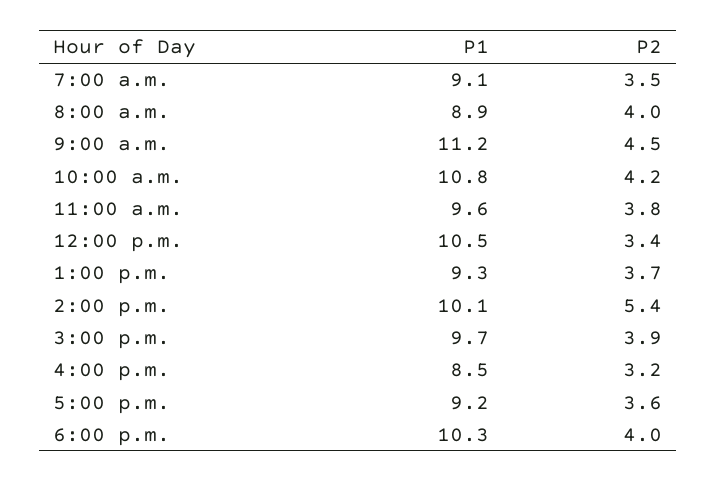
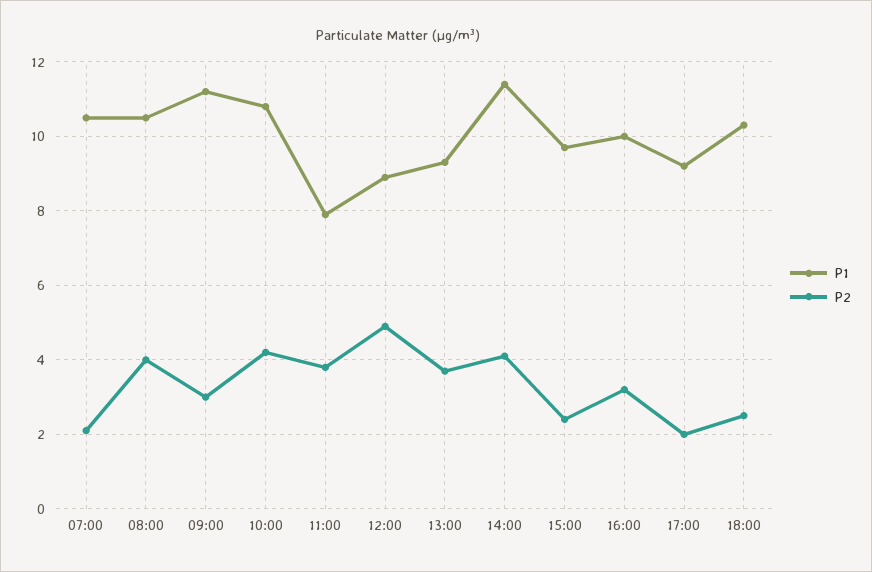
  {
    "P1": {
-     "7:00 a.m.": 9.1,
+     "7:00 a.m.": 10.5,
-     "8:00 a.m.": 8.9,
+     "8:00 a.m.": 10.5,
      "9:00 a.m.": 11.2,
      "10:00 a.m.": 10.8,
-     "11:00 a.m.": 9.6,
+     "11:00 a.m.": 8,
-     "12:00 p.m.": 10.5,
+     "12:00 p.m.": 9,
      "1:00 p.m.": 9.3,
-     "2:00 p.m.": 10.1,
+     "2:00 p.m.": 11.5,
      "3:00 p.m.": 9.7,
-     "4:00 p.m.": 8.5,
+     "4:00 p.m.": 10,
      "5:00 p.m.": 9.2,
      "6:00 p.m.": 10.3
    },
    "P2": {
-     "7:00 a.m.": 3.5,
+     "7:00 a.m.": 2,
      "8:00 a.m.": 4,
-     "9:00 a.m.": 4.5,
+     "9:00 a.m.": 3,
      "10:00 a.m.": 4.2,
      "11:00 a.m.": 3.8,
-     "12:00 p.m.": 3.4,
+     "12:00 p.m.": 5,
      "1:00 p.m.": 3.7,
-     "2:00 p.m.": 5.4,
+     "2:00 p.m.": 4,
-     "3:00 p.m.": 3.9,
+     "3:00 p.m.": 2.5,
      "4:00 p.m.": 3.2,
-     "5:00 p.m.": 3.6,
+     "5:00 p.m.": 2,
-     "6:00 p.m.": 4
+     "6:00 p.m.": 2.5
    }
  }

